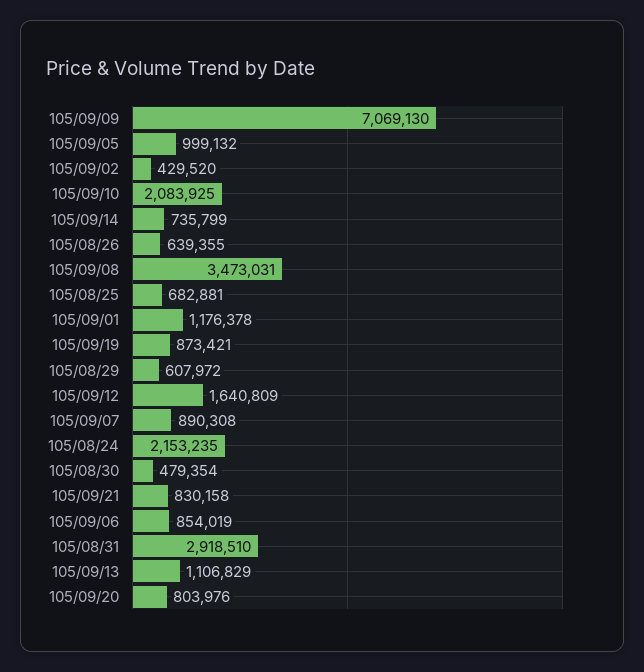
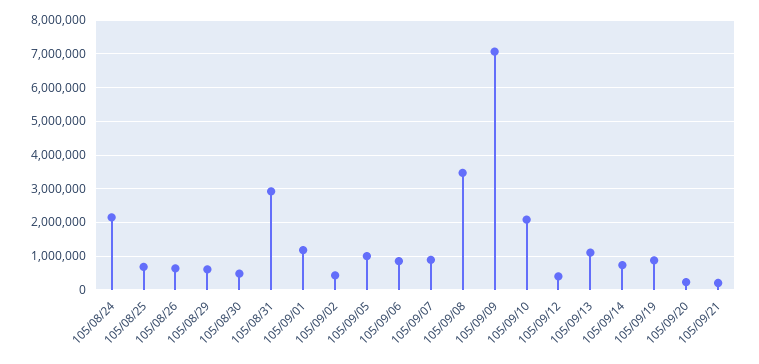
  {
    "105/09/09": 7069130,
    "105/09/05": 999132,
    "105/09/02": 429520,
    "105/09/10": 2083925,
    "105/09/14": 735799,
    "105/08/26": 639355,
    "105/09/08": 3473031,
    "105/08/25": 682881,
    "105/09/01": 1176378,
    "105/09/19": 873421,
    "105/08/29": 607972,
-   "105/09/12": 1640809,
+   "105/09/12": 400000,
    "105/09/07": 890308,
    "105/08/24": 2153235,
    "105/08/30": 479354,
-   "105/09/21": 830158,
+   "105/09/21": 200000,
    "105/09/06": 854019,
    "105/08/31": 2918510,
    "105/09/13": 1106829,
-   "105/09/20": 803976
+   "105/09/20": 200000
  }

